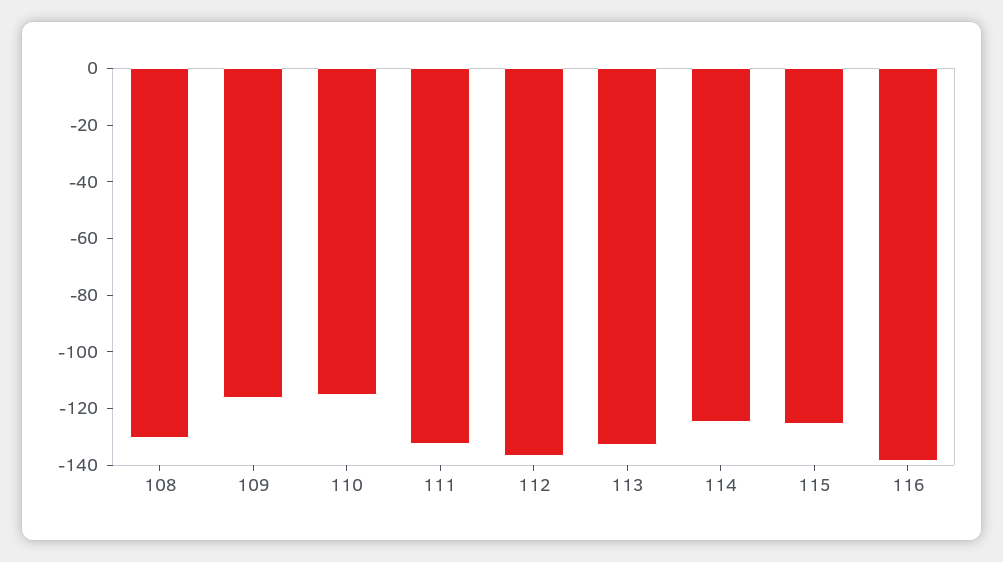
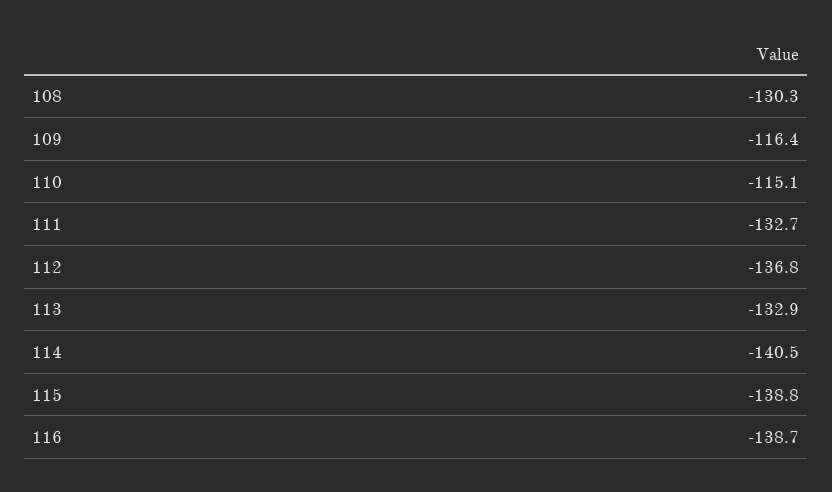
  {
    "108": -130.3,
    "109": -116.4,
    "110": -115.1,
    "111": -132.7,
    "112": -136.8,
    "113": -132.9,
-   "114": -125,
+   "114": -140.5,
-   "115": -125,
+   "115": -138.8,
    "116": -138.7
  }

